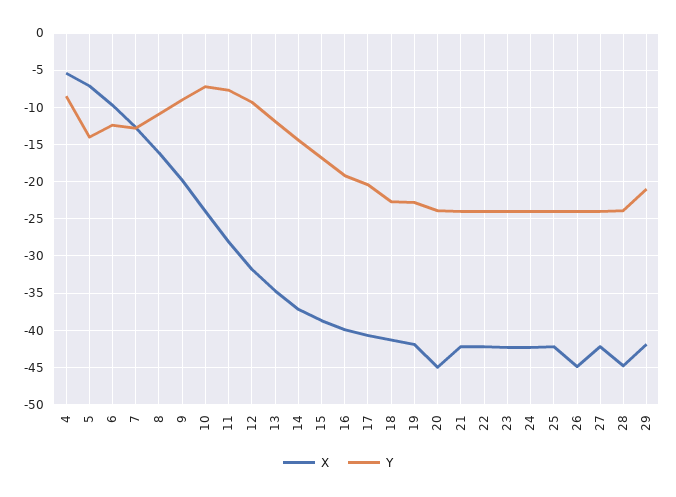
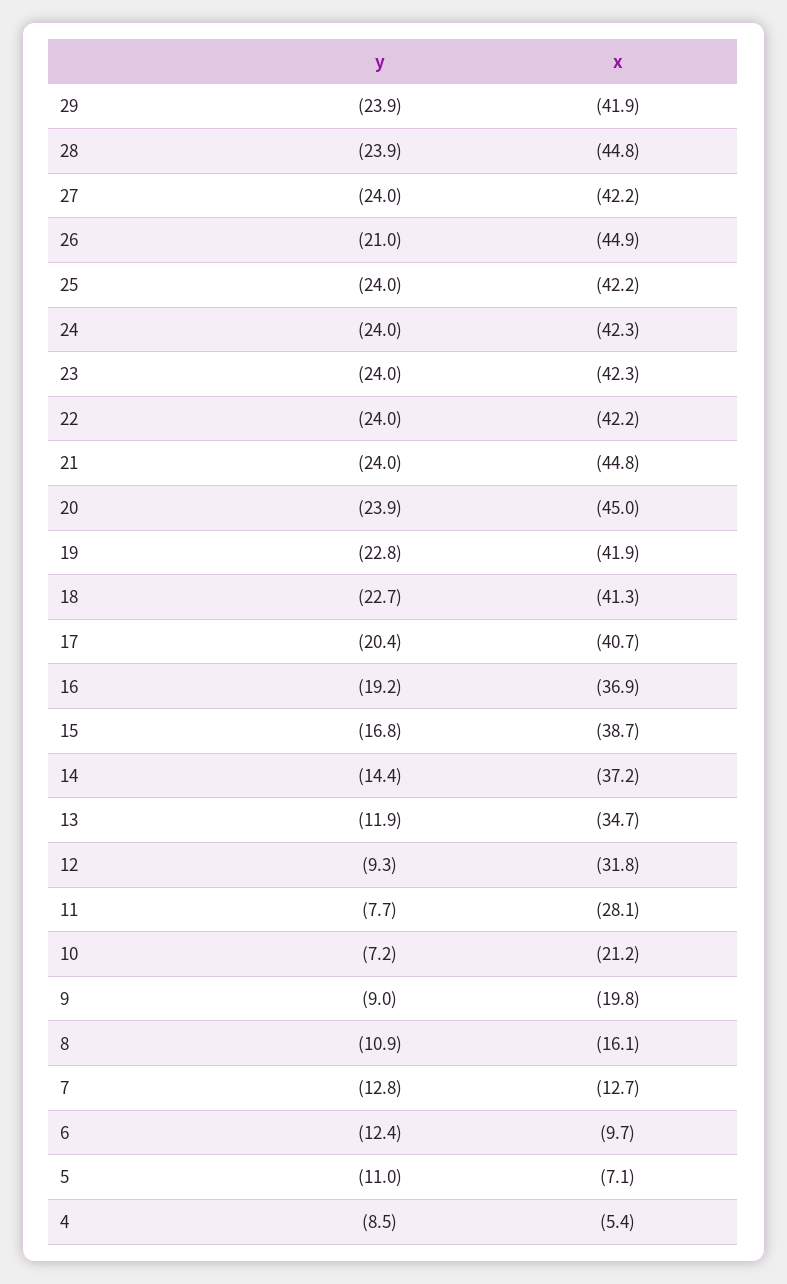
  {
    "X": {
      "4": -5.4,
      "5": -7.1,
      "6": -9.7,
      "7": -12.7,
      "8": -16.1,
      "9": -19.8,
-     "10": -24,
+     "10": -21.2,
      "11": -28.1,
      "12": -31.8,
      "13": -34.7,
      "14": -37.2,
      "15": -38.7,
-     "16": -40,
+     "16": -36.9,
      "17": -40.7,
      "18": -41.3,
      "19": -41.9,
      "20": -45,
-     "21": -42,
+     "21": -44.8,
      "22": -42.2,
      "23": -42.3,
      "24": -42.3,
      "25": -42.2,
      "26": -44.9,
      "27": -42.2,
      "28": -44.8,
      "29": -41.9
    },
    "Y": {
      "4": -8.5,
-     "5": -14,
+     "5": -11,
      "6": -12.4,
      "7": -12.8,
      "8": -10.9,
      "9": -9,
      "10": -7.2,
      "11": -7.7,
      "12": -9.3,
      "13": -11.9,
      "14": -14.4,
      "15": -16.8,
      "16": -19.2,
      "17": -20.4,
      "18": -22.7,
      "19": -22.8,
      "20": -23.9,
      "21": -24,
      "22": -24,
      "23": -24,
      "24": -24,
      "25": -24,
-     "26": -24,
+     "26": -21,
      "27": -24,
      "28": -23.9,
-     "29": -21
+     "29": -23.9
    }
  }

